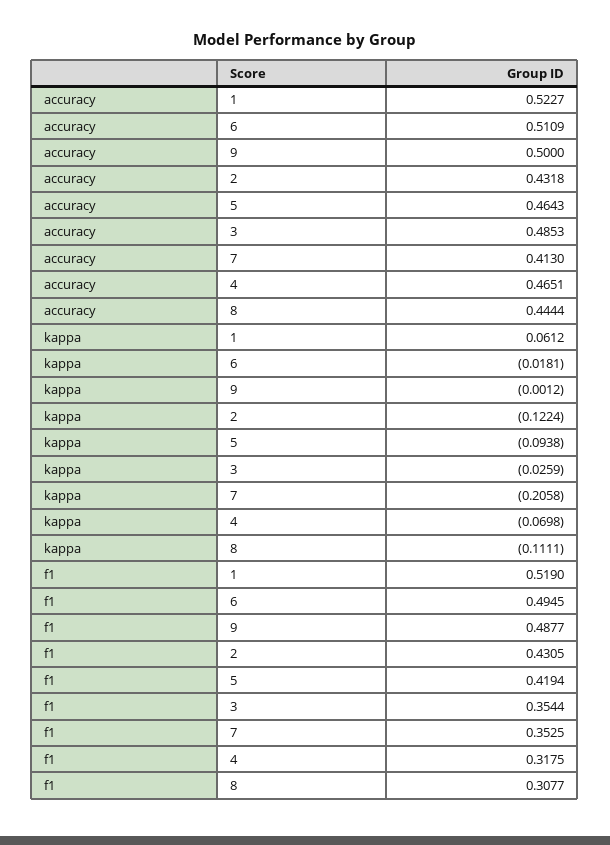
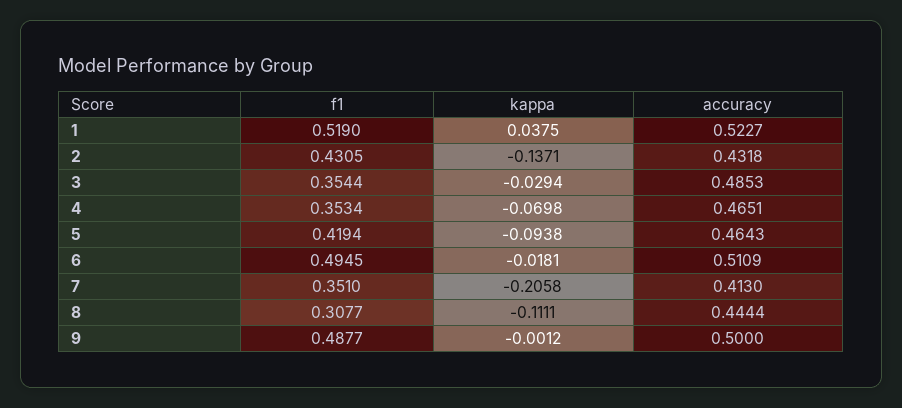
  {
    "accuracy": {
      "1": 0.5227,
      "6": 0.5109,
      "9": 0.5,
      "2": 0.4318,
      "5": 0.4643,
      "3": 0.4853,
      "7": 0.413,
      "4": 0.4651,
      "8": 0.4444
    },
    "kappa": {
-     "1": 0.0612,
+     "1": 0.0375,
      "6": -0.0181,
      "9": -0.0012,
-     "2": -0.1224,
+     "2": -0.1371,
      "5": -0.0938,
-     "3": -0.0259,
+     "3": -0.0294,
      "7": -0.2058,
      "4": -0.0698,
      "8": -0.1111
    },
    "f1": {
      "1": 0.519,
      "6": 0.4945,
      "9": 0.4877,
      "2": 0.4305,
      "5": 0.4194,
      "3": 0.3544,
-     "7": 0.3525,
+     "7": 0.351,
-     "4": 0.3175,
+     "4": 0.3534,
      "8": 0.3077
    }
  }

